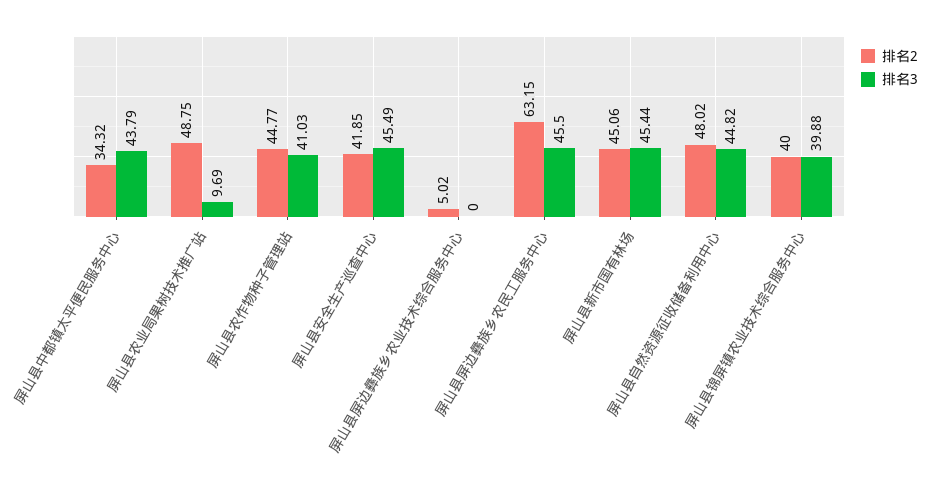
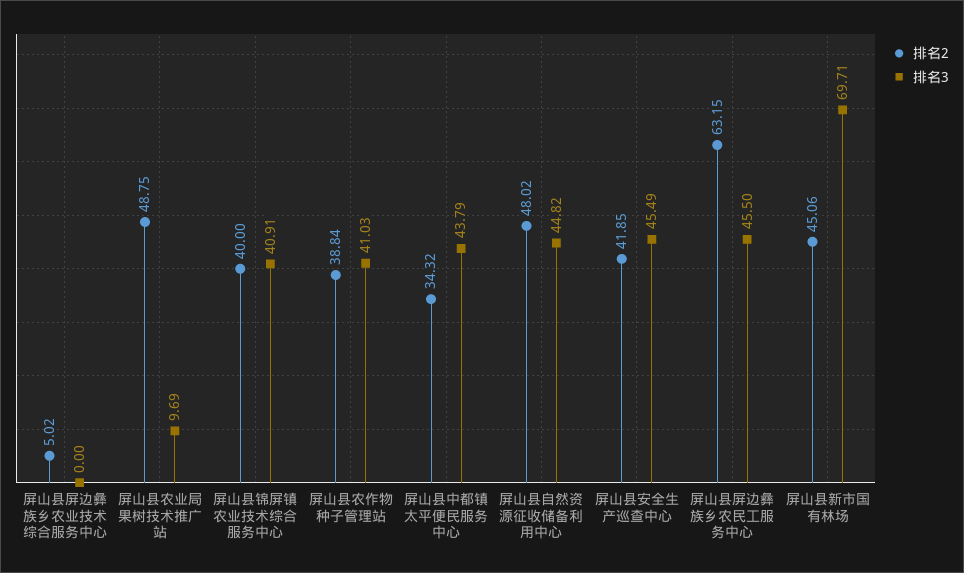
  {
    "排名2": {
      "屏山县中都镇太平便民服务中心": 34.32,
      "屏山县农业局果树技术推广站": 48.75,
-     "屏山县农作物种子管理站": 44.77,
+     "屏山县农作物种子管理站": 38.84,
      "屏山县安全生产巡查中心": 41.85,
      "屏山县屏边彝族乡农业技术综合服务中心": 5.02,
      "屏山县屏边彝族乡农民工服务中心": 63.15,
      "屏山县新市国有林场": 45.06,
      "屏山县自然资源征收储备利用中心": 48.02,
      "屏山县锦屏镇农业技术综合服务中心": 40
    },
    "排名3": {
      "屏山县中都镇太平便民服务中心": 43.79,
      "屏山县农业局果树技术推广站": 9.69,
      "屏山县农作物种子管理站": 41.03,
      "屏山县安全生产巡查中心": 45.49,
      "屏山县屏边彝族乡农业技术综合服务中心": 0,
      "屏山县屏边彝族乡农民工服务中心": 45.5,
-     "屏山县新市国有林场": 45.44,
+     "屏山县新市国有林场": 69.71,
      "屏山县自然资源征收储备利用中心": 44.82,
-     "屏山县锦屏镇农业技术综合服务中心": 39.88
+     "屏山县锦屏镇农业技术综合服务中心": 40.91
    }
  }

